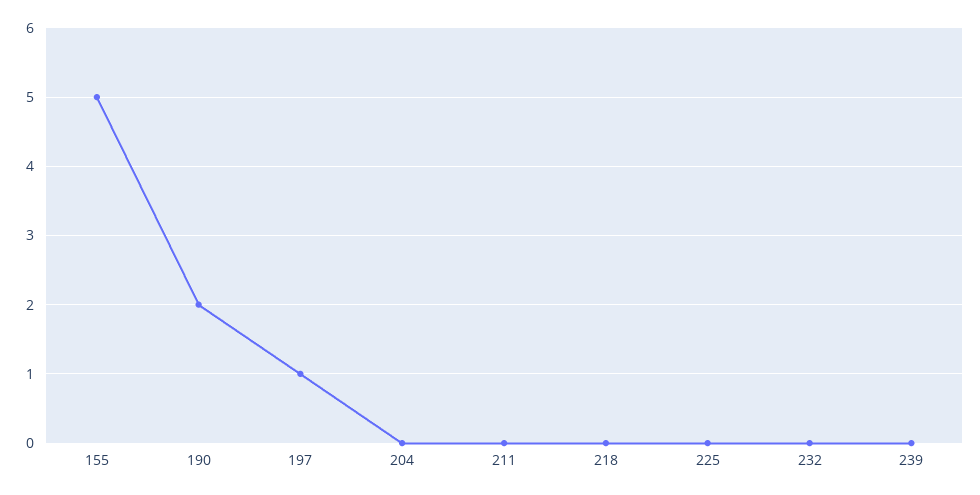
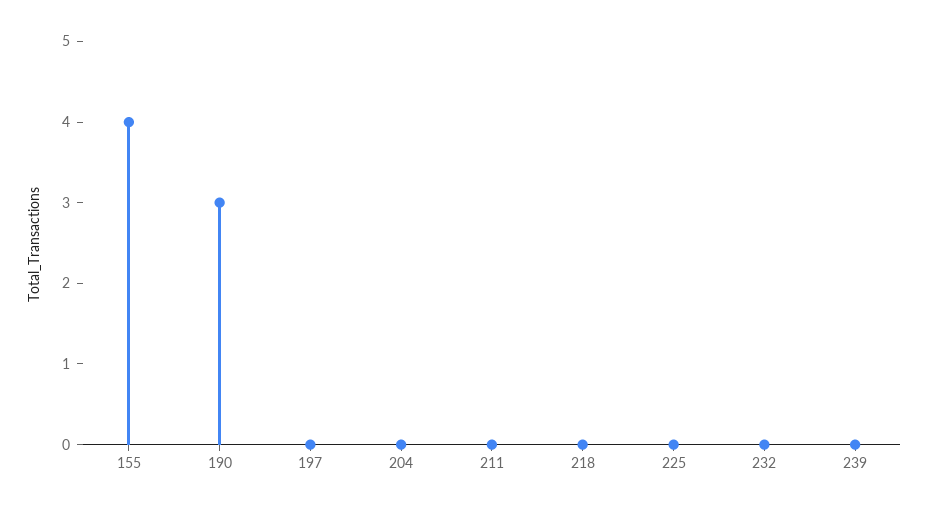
  {
-   "155": 5,
+   "155": 4,
-   "190": 2,
+   "190": 3,
-   "197": 1,
+   "197": 0,
    "204": 0,
    "211": 0,
    "218": 0,
    "225": 0,
    "232": 0,
    "239": 0
  }

